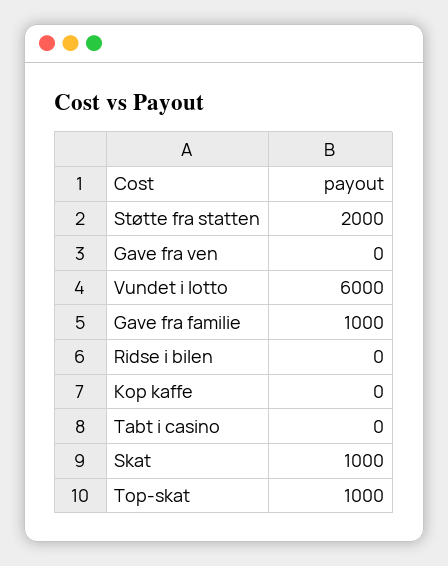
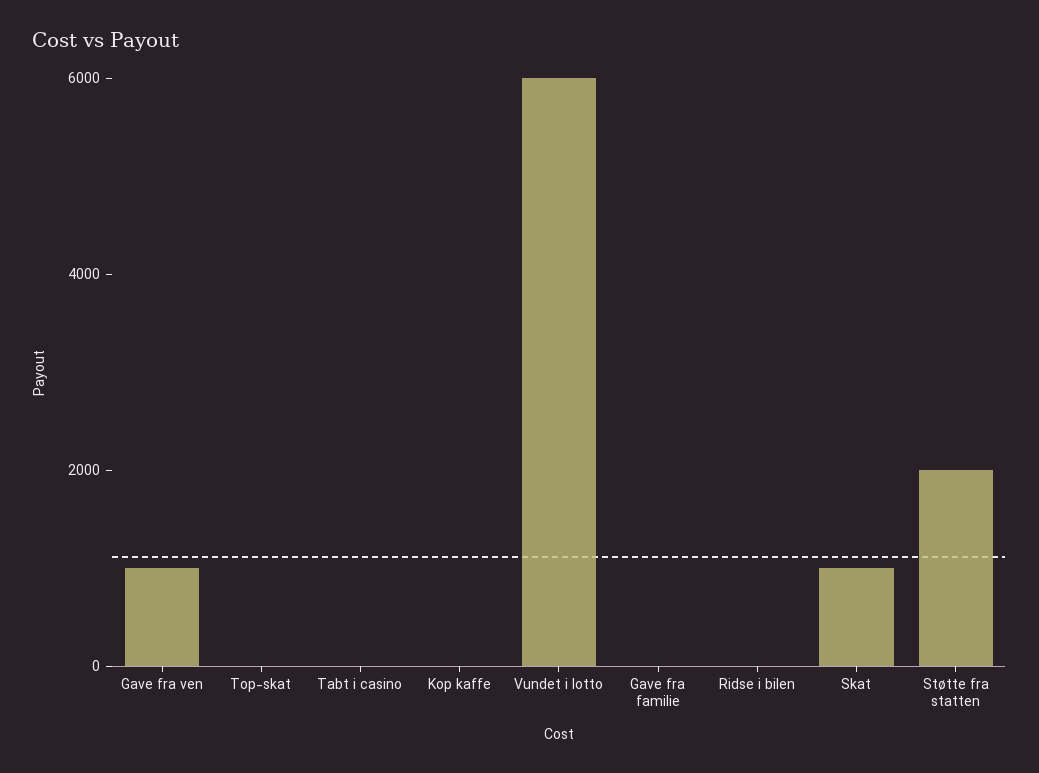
  {
    "Støtte fra statten": 2000,
-   "Gave fra ven": 0,
+   "Gave fra ven": 1000,
    "Vundet i lotto": 6000,
-   "Gave fra familie": 1000,
+   "Gave fra familie": 0,
    "Ridse i bilen": 0,
    "Kop kaffe": 0,
    "Tabt i casino": 0,
    "Skat": 1000,
-   "Top-skat": 1000
+   "Top-skat": 0
  }

